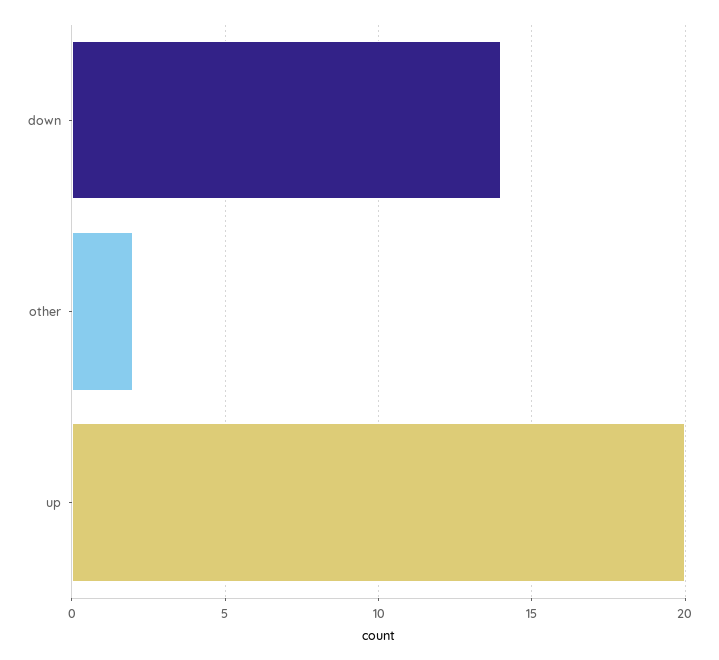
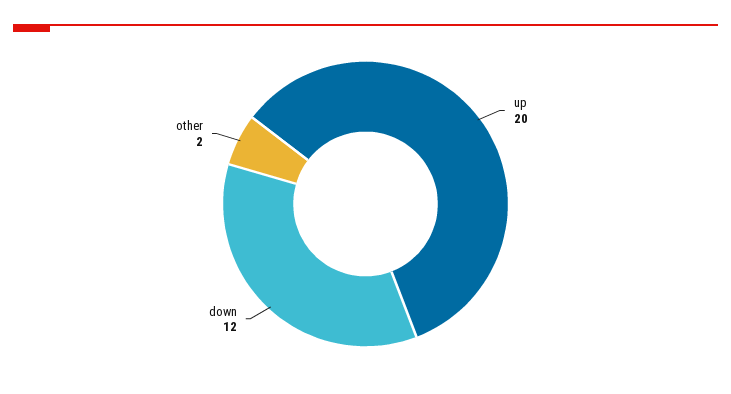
  {
-   "down": 14,
+   "down": 12,
    "other": 2,
    "up": 20
  }

